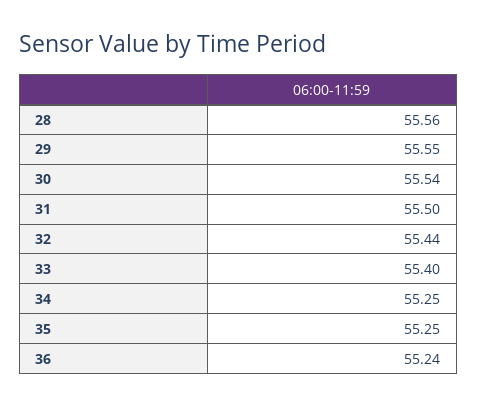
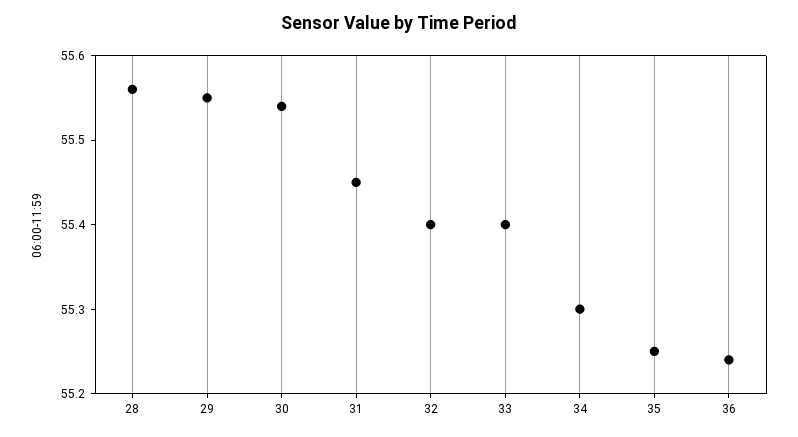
  {
    "28": 55.56,
    "29": 55.55,
    "30": 55.54,
-   "31": 55.5,
+   "31": 55.45,
-   "32": 55.44,
+   "32": 55.4,
    "33": 55.4,
-   "34": 55.25,
+   "34": 55.3,
    "35": 55.25,
    "36": 55.24
  }

